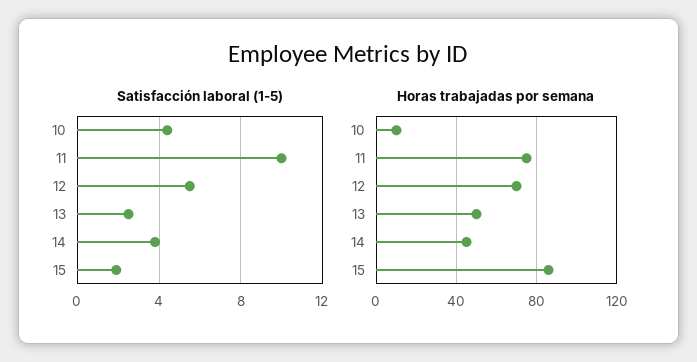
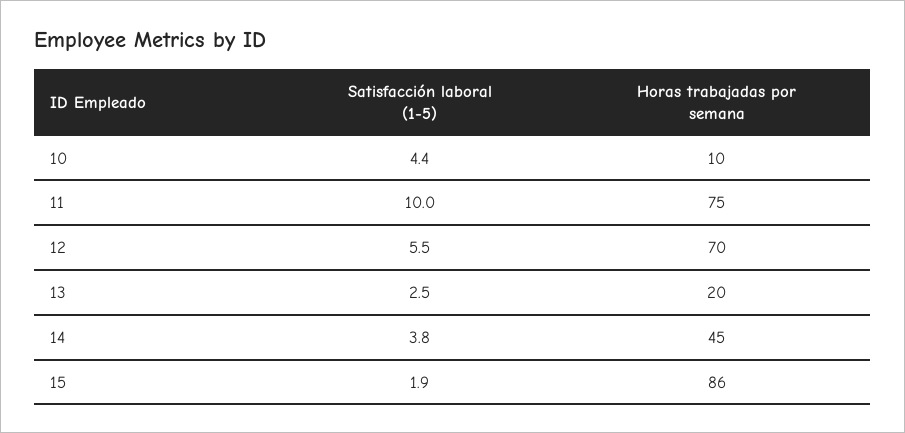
  {
    "Satisfacción laboral (1-5)": {
      "10": 4.4,
      "11": 10,
      "12": 5.5,
      "13": 2.5,
      "14": 3.8,
      "15": 1.9
    },
    "Horas trabajadas por semana": {
      "10": 10,
      "11": 75,
      "12": 70,
-     "13": 50,
+     "13": 20,
      "14": 45,
      "15": 86
    }
  }

